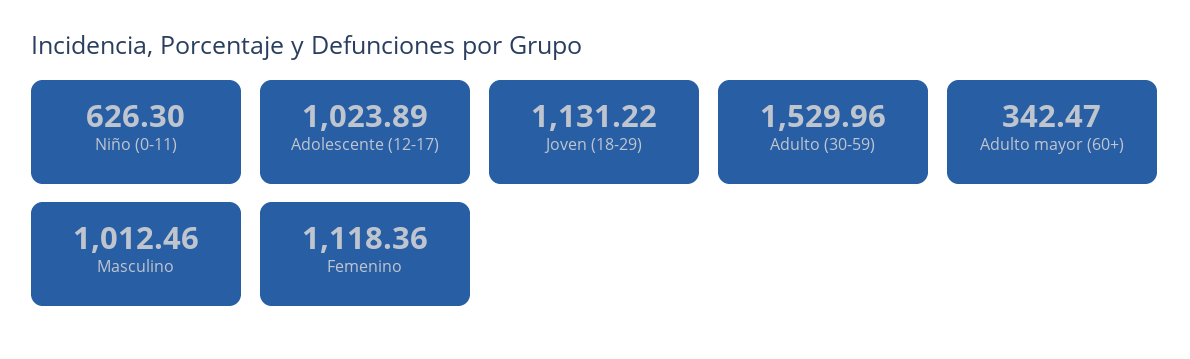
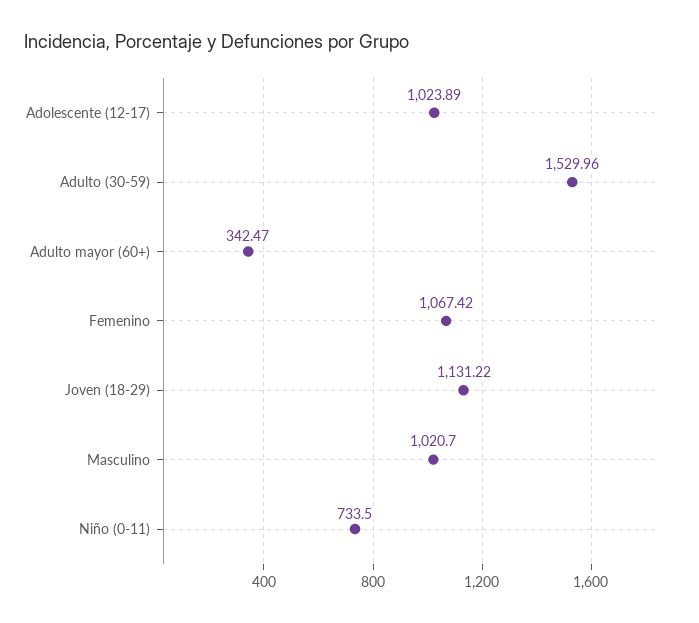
  {
-   "Niño (0-11)": 626.3,
+   "Niño (0-11)": 733.5,
    "Adolescente (12-17)": 1023.89,
    "Joven (18-29)": 1131.22,
    "Adulto (30-59)": 1529.96,
    "Adulto mayor (60+)": 342.47,
-   "Masculino": 1012.46,
+   "Masculino": 1020.7,
-   "Femenino": 1118.36
+   "Femenino": 1067.42
  }

